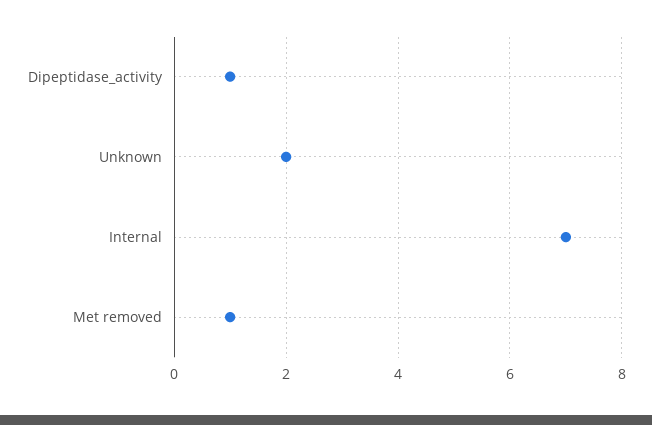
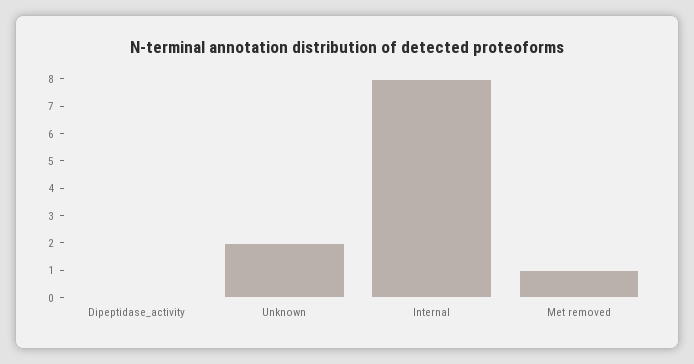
  {
-   "Dipeptidase_activity": 1,
+   "Dipeptidase_activity": 0,
    "Unknown": 2,
-   "Internal": 7,
+   "Internal": 8,
    "Met removed": 1
  }

